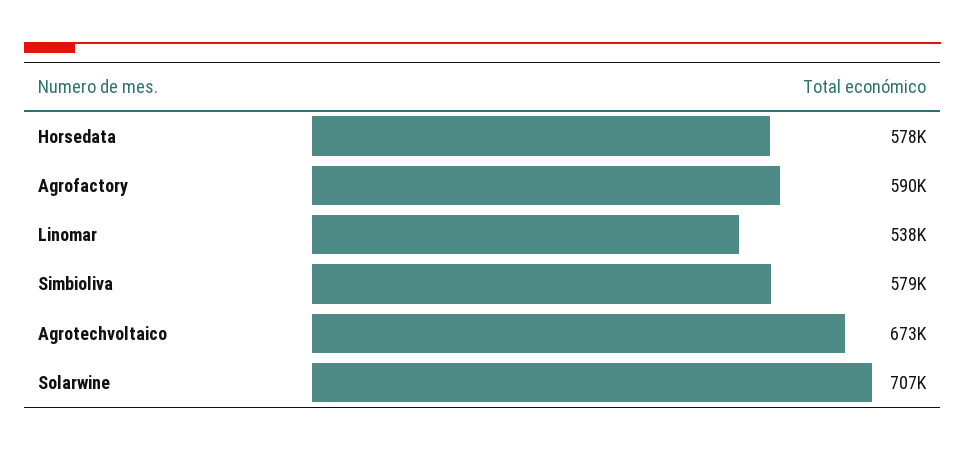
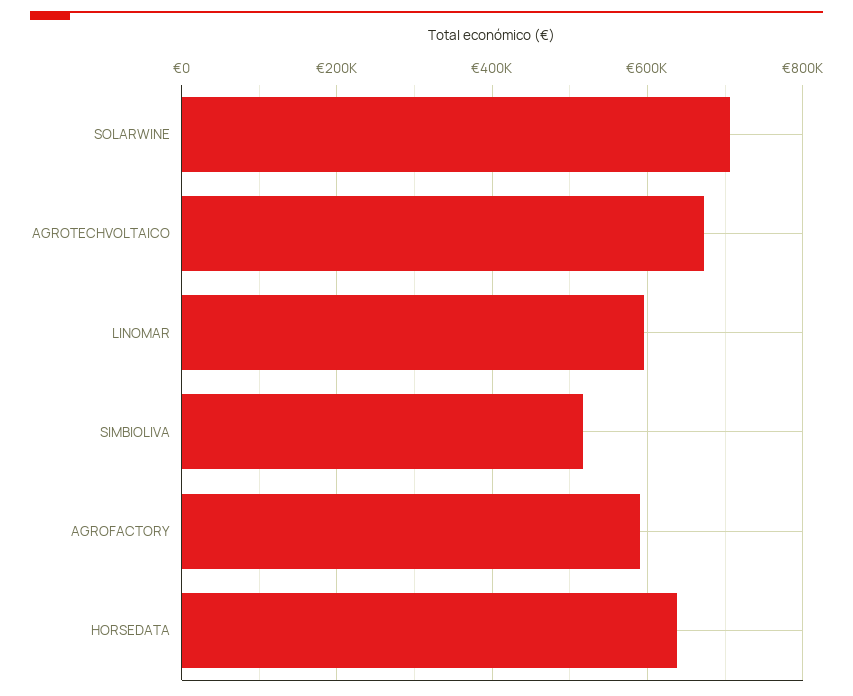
  {
-   "Horsedata": 578000,
+   "Horsedata": 640000,
    "Agrofactory": 590000,
-   "Linomar": 538000,
+   "Linomar": 600000,
-   "Simbioliva": 579000,
+   "Simbioliva": 520000,
    "Agrotechvoltaico": 673000,
    "Solarwine": 707000
  }

